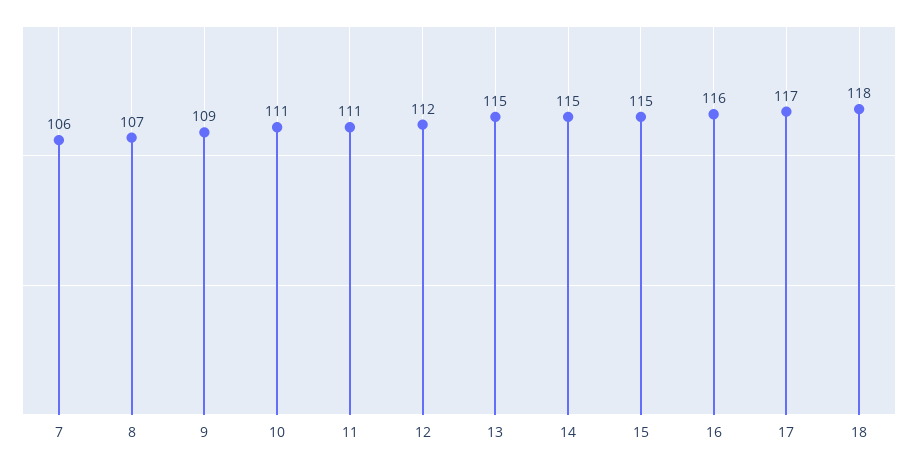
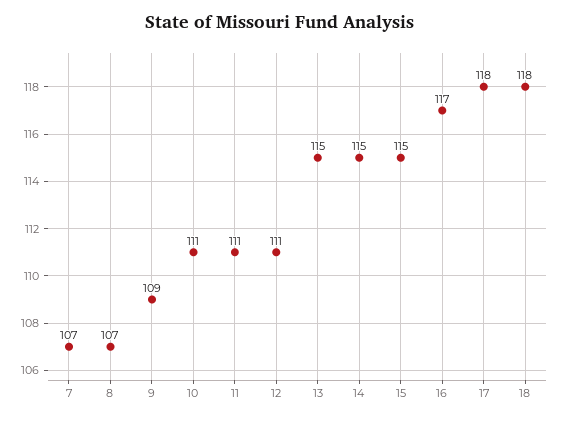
  {
-   "7": 106,
+   "7": 107,
    "8": 107,
    "9": 109,
    "10": 111,
    "11": 111,
-   "12": 112,
+   "12": 111,
    "13": 115,
    "14": 115,
    "15": 115,
-   "16": 116,
+   "16": 117,
-   "17": 117,
+   "17": 118,
    "18": 118
  }

